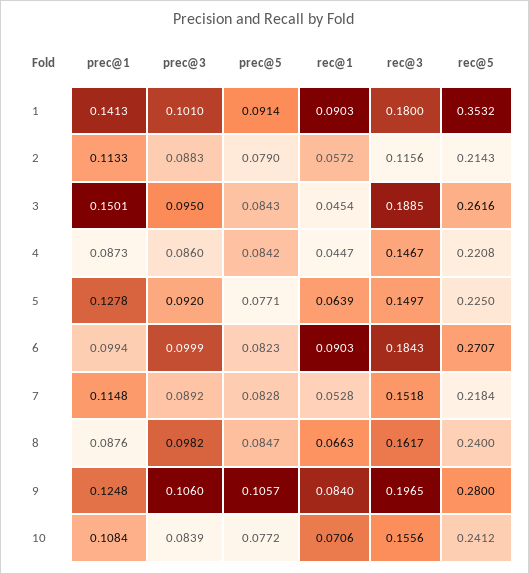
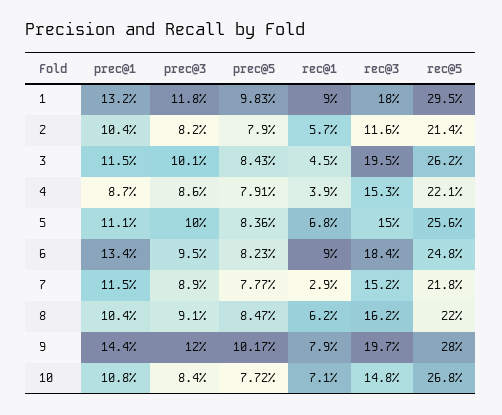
  {
    "prec@1": {
-     "1": 0.1413,
+     "1": 0.132,
-     "2": 0.1133,
+     "2": 0.104,
-     "3": 0.1501,
+     "3": 0.115,
      "4": 0.0873,
-     "5": 0.1278,
+     "5": 0.111,
-     "6": 0.0994,
+     "6": 0.134,
      "7": 0.1148,
-     "8": 0.0876,
+     "8": 0.104,
-     "9": 0.1248,
+     "9": 0.144,
      "10": 0.1084
    },
    "prec@3": {
-     "1": 0.101,
+     "1": 0.118,
-     "2": 0.0883,
+     "2": 0.082,
-     "3": 0.095,
+     "3": 0.101,
      "4": 0.086,
-     "5": 0.092,
+     "5": 0.1,
-     "6": 0.0999,
+     "6": 0.095,
      "7": 0.0892,
-     "8": 0.0982,
+     "8": 0.091,
-     "9": 0.106,
+     "9": 0.12,
      "10": 0.0839
    },
    "prec@5": {
-     "1": 0.0914,
+     "1": 0.0983,
      "2": 0.079,
      "3": 0.0843,
-     "4": 0.0842,
+     "4": 0.0791,
-     "5": 0.0771,
+     "5": 0.0836,
      "6": 0.0823,
-     "7": 0.0828,
+     "7": 0.0777,
      "8": 0.0847,
-     "9": 0.1057,
+     "9": 0.1017,
      "10": 0.0772
    },
    "rec@1": {
      "1": 0.0903,
      "2": 0.0572,
      "3": 0.0454,
-     "4": 0.0447,
+     "4": 0.039,
-     "5": 0.0639,
+     "5": 0.068,
      "6": 0.0903,
-     "7": 0.0528,
+     "7": 0.029,
-     "8": 0.0663,
+     "8": 0.062,
-     "9": 0.084,
+     "9": 0.079,
      "10": 0.0706
    },
    "rec@3": {
      "1": 0.18,
      "2": 0.1156,
-     "3": 0.1885,
+     "3": 0.195,
-     "4": 0.1467,
+     "4": 0.153,
      "5": 0.1497,
      "6": 0.1843,
      "7": 0.1518,
      "8": 0.1617,
      "9": 0.1965,
-     "10": 0.1556
+     "10": 0.148
    },
    "rec@5": {
-     "1": 0.3532,
+     "1": 0.295,
      "2": 0.2143,
      "3": 0.2616,
      "4": 0.2208,
-     "5": 0.225,
+     "5": 0.256,
-     "6": 0.2707,
+     "6": 0.248,
      "7": 0.2184,
-     "8": 0.24,
+     "8": 0.22,
      "9": 0.28,
-     "10": 0.2412
+     "10": 0.268
    }
  }

